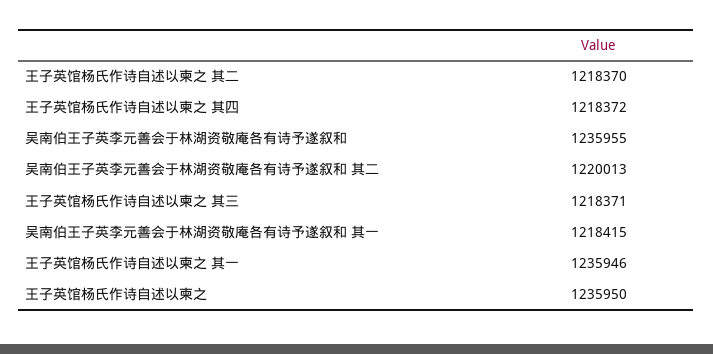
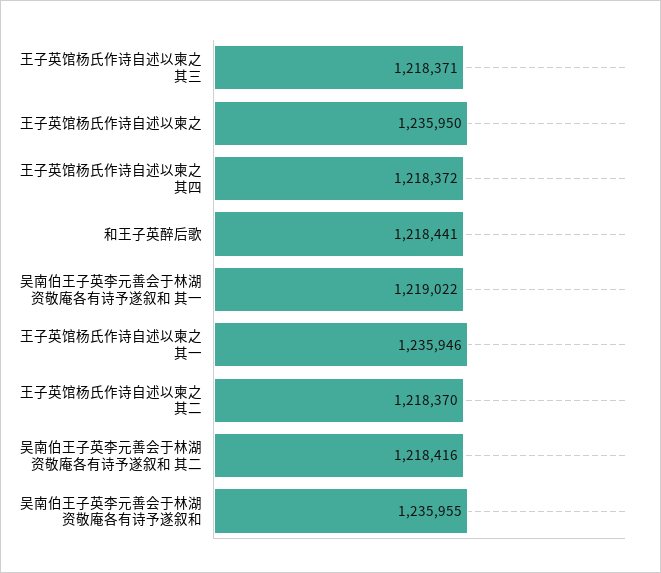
  {
    "王子英馆杨氏作诗自述以柬之 其二": 1218370,
    "王子英馆杨氏作诗自述以柬之 其四": 1218372,
    "吴南伯王子英李元善会于林湖资敬庵各有诗予遂叙和": 1235955,
-   "吴南伯王子英李元善会于林湖资敬庵各有诗予遂叙和 其二": 1220013,
+   "吴南伯王子英李元善会于林湖资敬庵各有诗予遂叙和 其二": 1218416,
    "王子英馆杨氏作诗自述以柬之 其三": 1218371,
-   "吴南伯王子英李元善会于林湖资敬庵各有诗予遂叙和 其一": 1218415,
+   "吴南伯王子英李元善会于林湖资敬庵各有诗予遂叙和 其一": 1219022,
    "王子英馆杨氏作诗自述以柬之 其一": 1235946,
-   "王子英馆杨氏作诗自述以柬之": 1235950
+   "王子英馆杨氏作诗自述以柬之": 1235950,
+   "和王子英醉后歌": 1218441
  }

